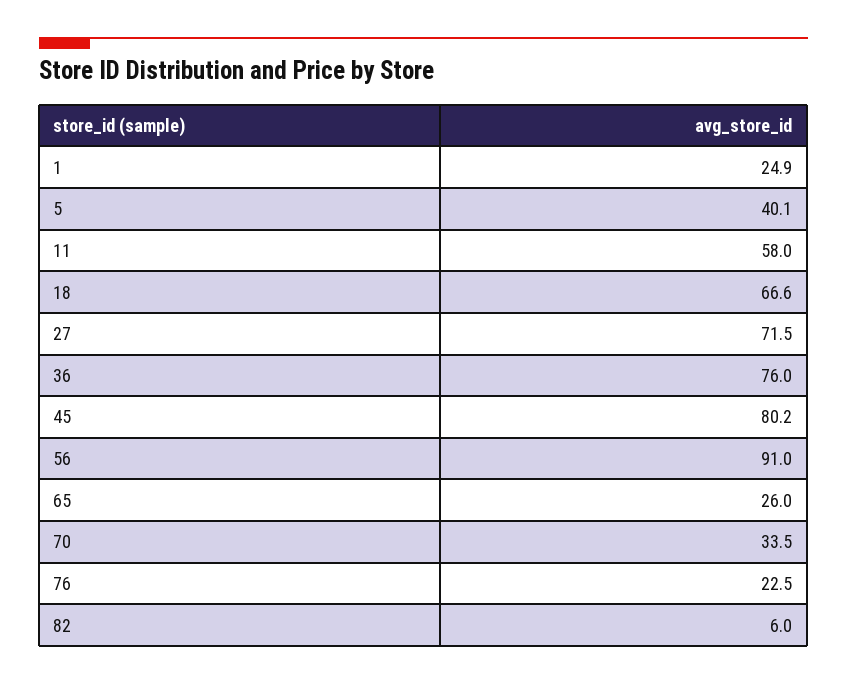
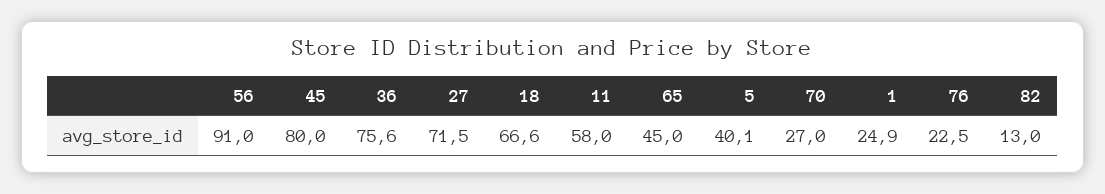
  {
    "1": 24.9,
    "5": 40.1,
    "11": 58,
    "18": 66.6,
    "27": 71.5,
-   "36": 76,
+   "36": 75.6,
-   "45": 80.2,
+   "45": 80,
    "56": 91,
-   "65": 26,
+   "65": 45,
-   "70": 33.5,
+   "70": 27,
    "76": 22.5,
-   "82": 6
+   "82": 13
  }

